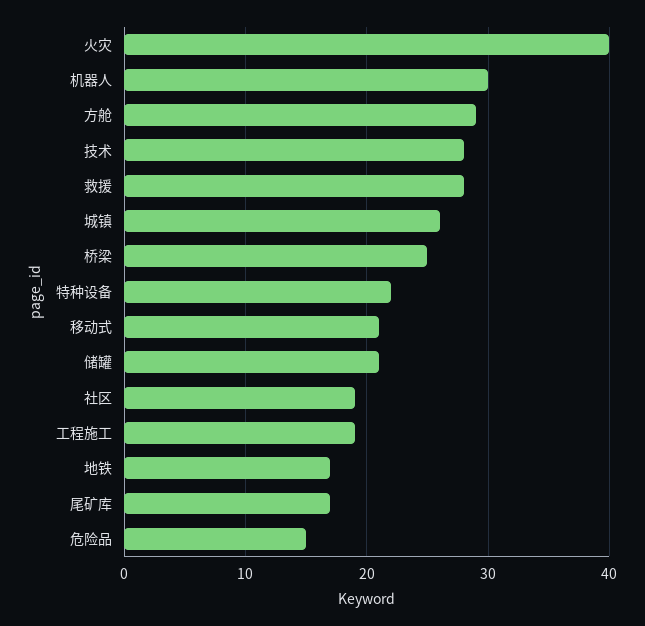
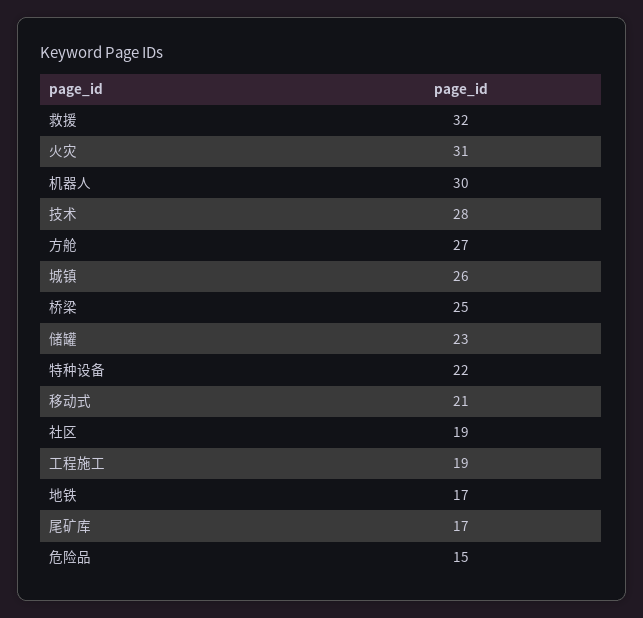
  {
-   "火灾": 40,
+   "火灾": 31,
    "机器人": 30,
-   "方舱": 29,
+   "方舱": 27,
    "技术": 28,
-   "救援": 28,
+   "救援": 32,
    "城镇": 26,
    "桥梁": 25,
    "特种设备": 22,
    "移动式": 21,
-   "储罐": 21,
+   "储罐": 23,
    "社区": 19,
    "工程施工": 19,
    "地铁": 17,
    "尾矿库": 17,
    "危险品": 15
  }

